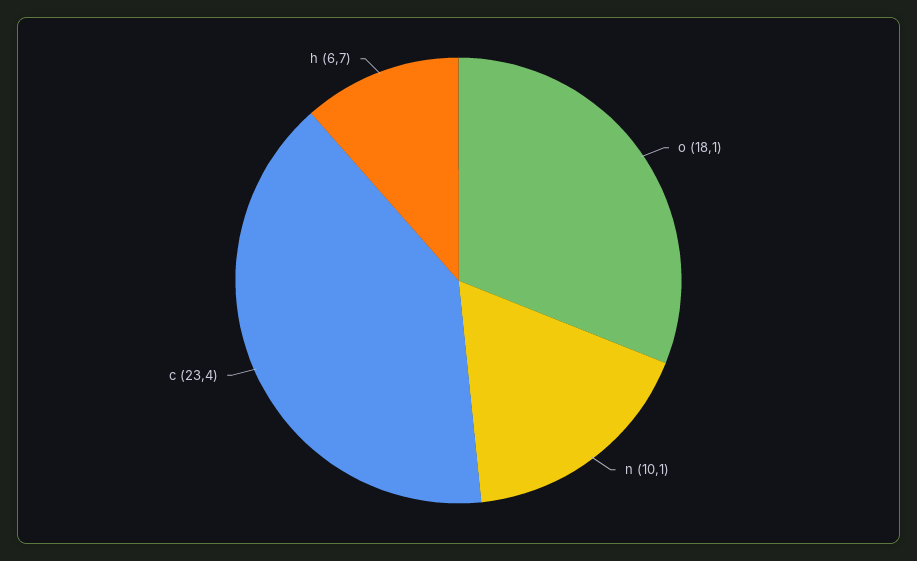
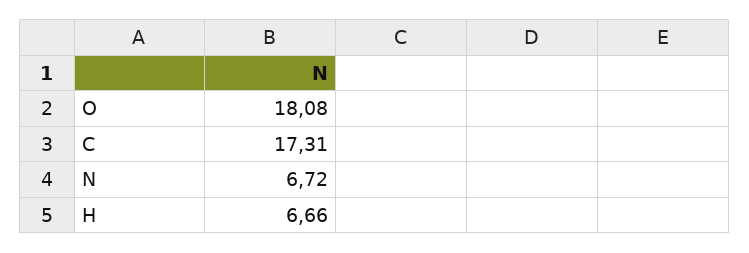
  {
    "o": 18.08,
-   "n": 10.1,
+   "n": 6.72,
-   "c": 23.4,
+   "c": 17.31,
    "h": 6.66
  }

